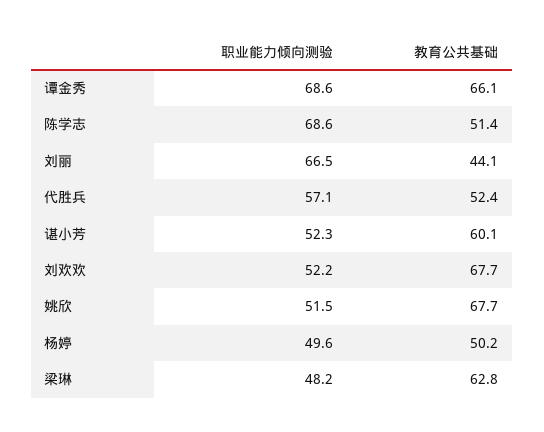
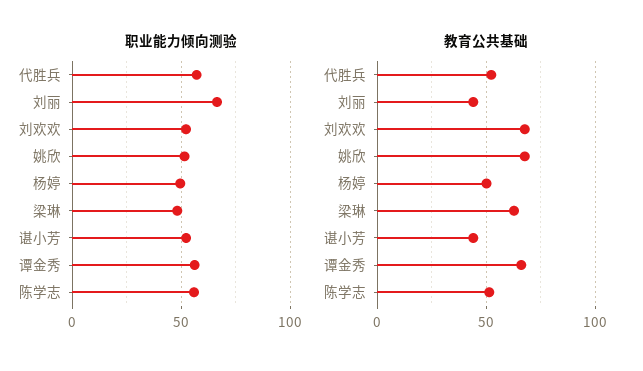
  {
    "职业能力倾向测验": {
-     "谭金秀": 68.6,
+     "谭金秀": 55,
-     "陈学志": 68.6,
+     "陈学志": 55,
      "刘丽": 66.5,
      "代胜兵": 57.1,
      "谌小芳": 52.3,
      "刘欢欢": 52.2,
      "姚欣": 51.5,
      "杨婷": 49.6,
      "梁琳": 48.2
    },
    "教育公共基础": {
      "谭金秀": 66.1,
      "陈学志": 51.4,
      "刘丽": 44.1,
      "代胜兵": 52.4,
-     "谌小芳": 60.1,
+     "谌小芳": 45,
      "刘欢欢": 67.7,
      "姚欣": 67.7,
      "杨婷": 50.2,
      "梁琳": 62.8
    }
  }

